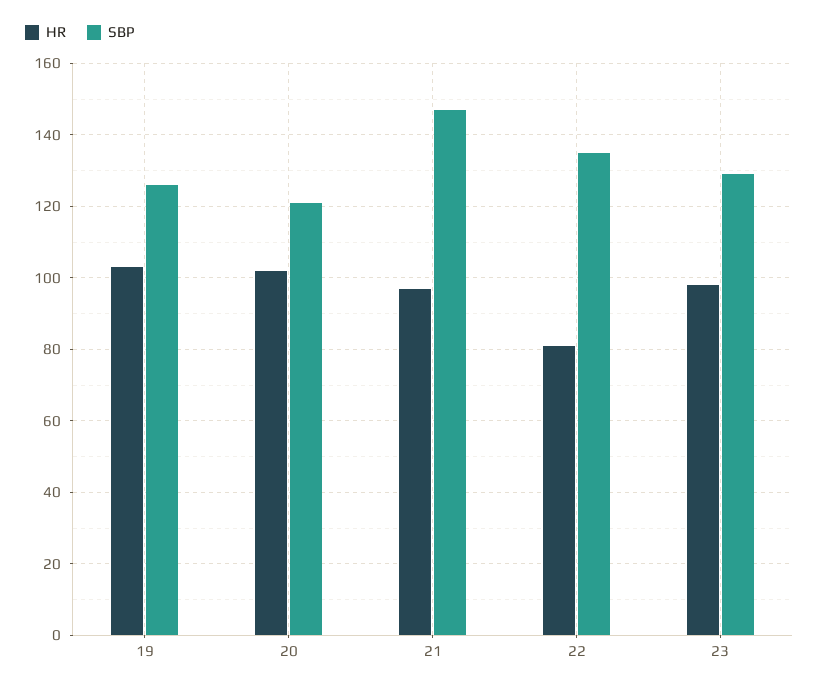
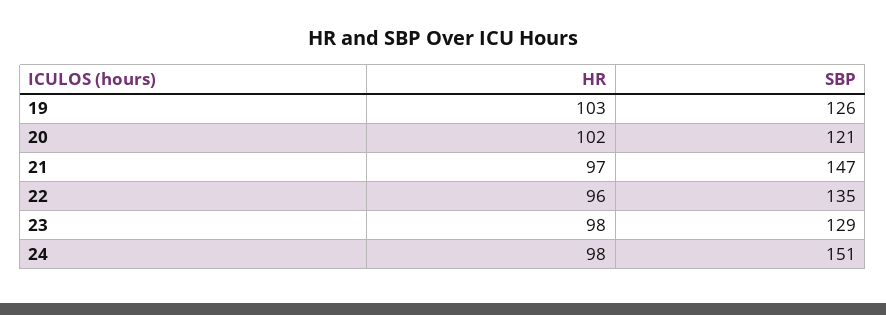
  {
    "HR": {
      "19": 103,
      "20": 102,
      "21": 97,
-     "22": 80,
+     "22": 96,
-     "23": 98
+     "23": 98,
+     "24": 98
    },
    "SBP": {
      "19": 126,
      "20": 121,
      "21": 147,
      "22": 135,
-     "23": 129
+     "23": 129,
+     "24": 151
    }
  }

